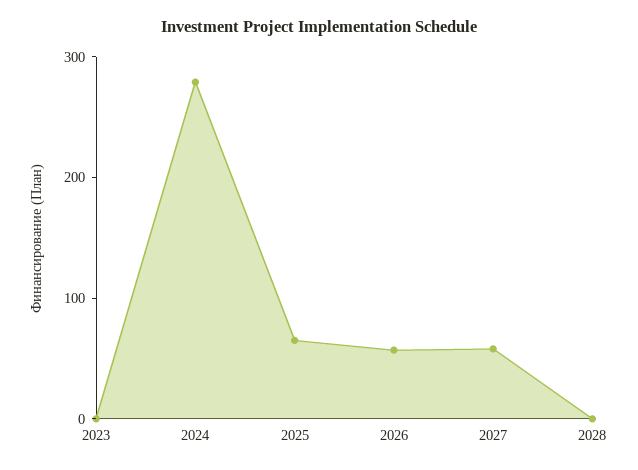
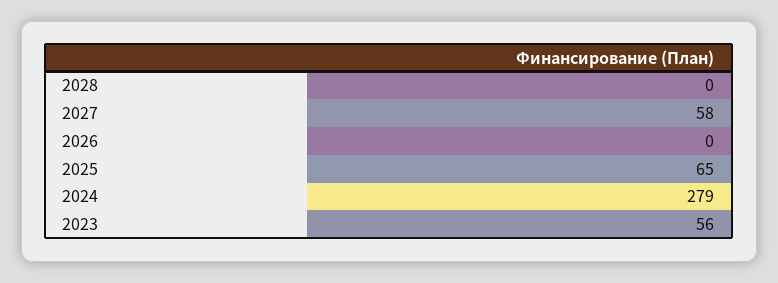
  {
-   "2023": 0,
+   "2023": 56,
    "2024": 279,
    "2025": 65,
-   "2026": 60,
+   "2026": 0,
    "2027": 58,
    "2028": 0
  }

